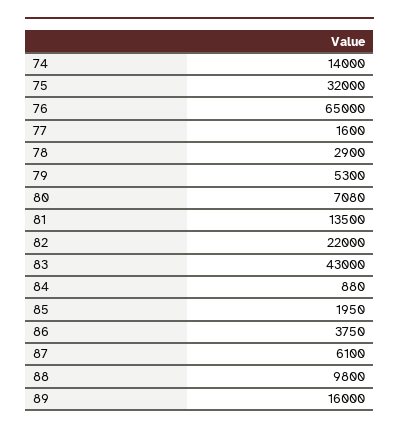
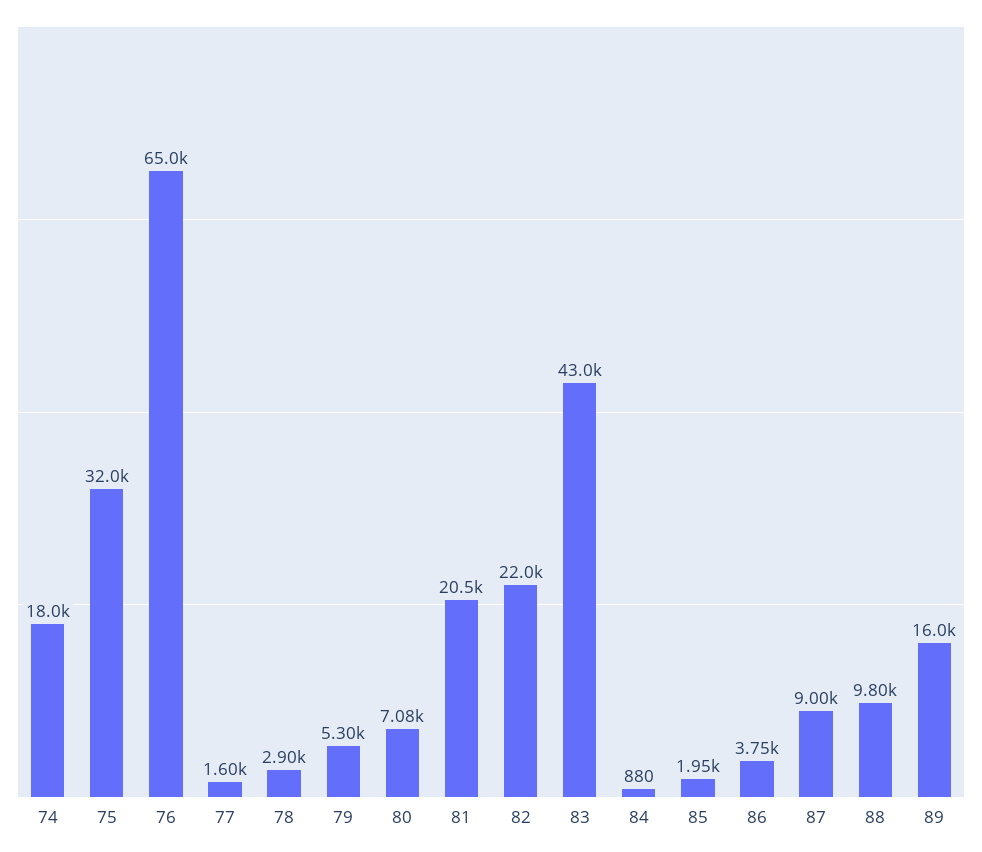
  {
-   "74": 14000,
+   "74": 18000,
    "75": 32000,
    "76": 65000,
    "77": 1600,
    "78": 2900,
    "79": 5300,
    "80": 7080,
-   "81": 13500,
+   "81": 20500,
    "82": 22000,
    "83": 43000,
    "84": 880,
    "85": 1950,
    "86": 3750,
-   "87": 6100,
+   "87": 9000,
    "88": 9800,
    "89": 16000
  }

